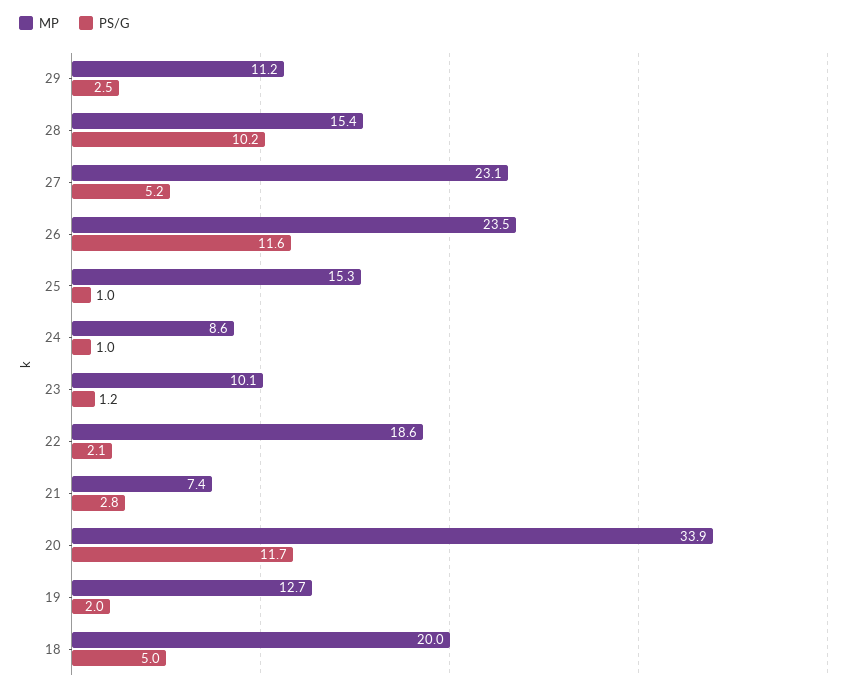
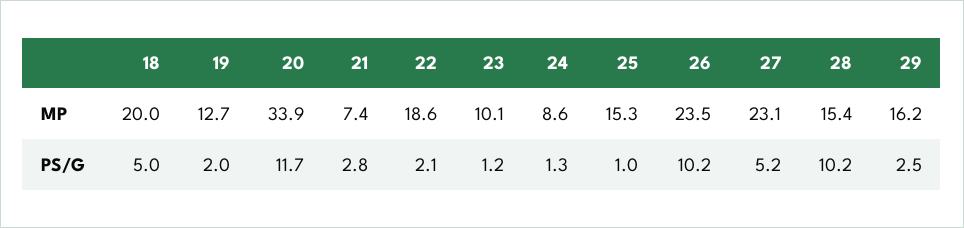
  {
    "MP": {
-     "29": 11.2,
+     "29": 16.2,
      "28": 15.4,
      "27": 23.1,
      "26": 23.5,
      "25": 15.3,
      "24": 8.6,
      "23": 10.1,
      "22": 18.6,
      "21": 7.4,
      "20": 33.9,
      "19": 12.7,
      "18": 20
    },
    "PS/G": {
      "29": 2.5,
      "28": 10.2,
      "27": 5.2,
-     "26": 11.6,
+     "26": 10.2,
      "25": 1,
-     "24": 1,
+     "24": 1.3,
      "23": 1.2,
      "22": 2.1,
      "21": 2.8,
      "20": 11.7,
      "19": 2,
      "18": 5
    }
  }

